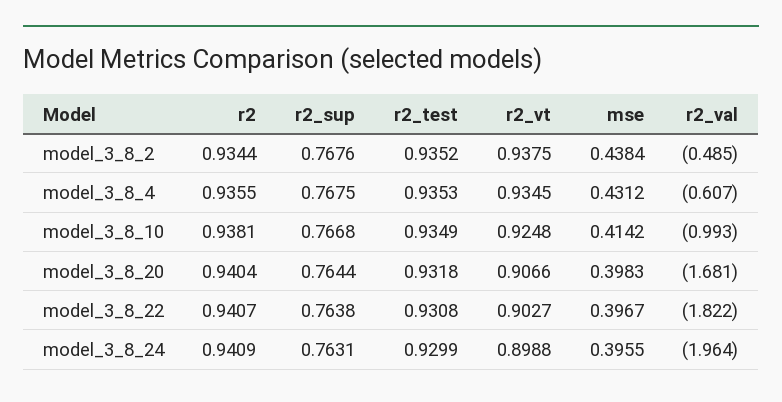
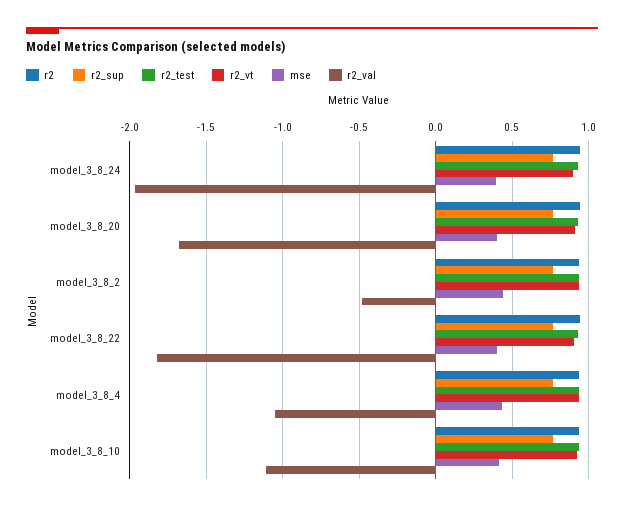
  {
    "r2": {
      "model_3_8_2": 0.9344,
      "model_3_8_4": 0.9355,
      "model_3_8_10": 0.9381,
      "model_3_8_20": 0.9404,
      "model_3_8_22": 0.9407,
      "model_3_8_24": 0.9409
    },
    "r2_sup": {
      "model_3_8_2": 0.7676,
      "model_3_8_4": 0.7675,
      "model_3_8_10": 0.7668,
      "model_3_8_20": 0.7644,
      "model_3_8_22": 0.7638,
      "model_3_8_24": 0.7631
    },
    "r2_test": {
      "model_3_8_2": 0.9352,
      "model_3_8_4": 0.9353,
      "model_3_8_10": 0.9349,
      "model_3_8_20": 0.9318,
      "model_3_8_22": 0.9308,
      "model_3_8_24": 0.9299
    },
    "r2_vt": {
      "model_3_8_2": 0.9375,
      "model_3_8_4": 0.9345,
      "model_3_8_10": 0.9248,
      "model_3_8_20": 0.9066,
      "model_3_8_22": 0.9027,
      "model_3_8_24": 0.8988
    },
    "mse": {
      "model_3_8_2": 0.4384,
      "model_3_8_4": 0.4312,
      "model_3_8_10": 0.4142,
      "model_3_8_20": 0.3983,
      "model_3_8_22": 0.3967,
      "model_3_8_24": 0.3955
    },
    "r2_val": {
      "model_3_8_2": -0.485,
-     "model_3_8_4": -0.607,
+     "model_3_8_4": -1.05,
-     "model_3_8_10": -0.993,
+     "model_3_8_10": -1.1,
      "model_3_8_20": -1.681,
      "model_3_8_22": -1.822,
      "model_3_8_24": -1.964
    }
  }

